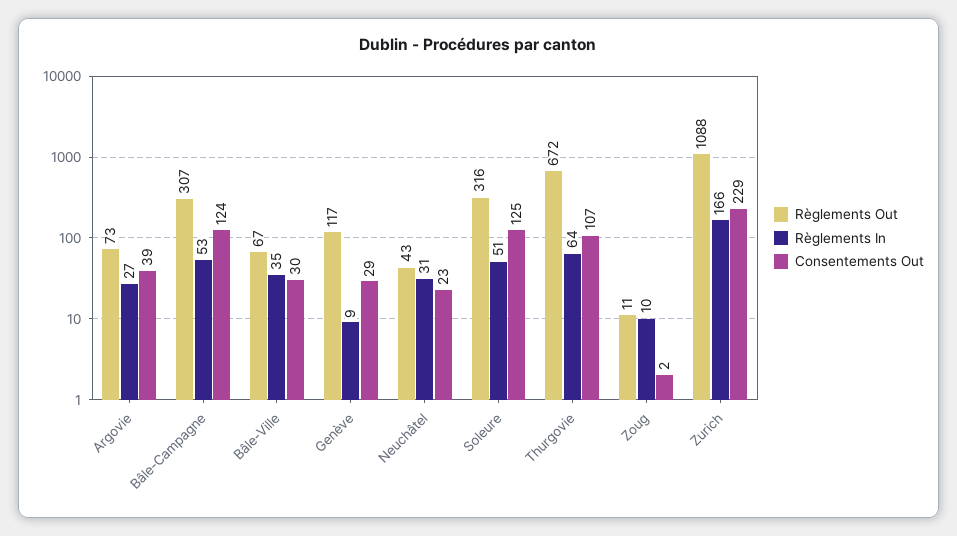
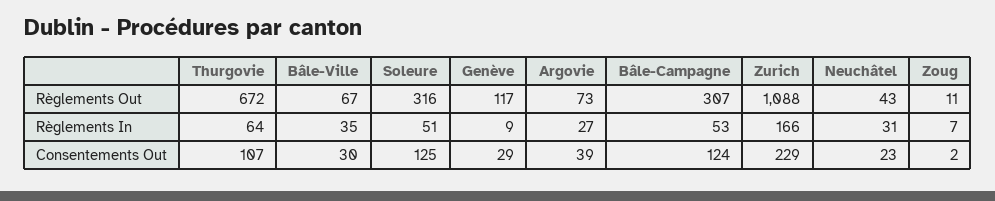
  {
    "Règlements Out": {
      "Argovie": 73,
      "Bâle-Campagne": 307,
      "Bâle-Ville": 67,
      "Genève": 117,
      "Neuchâtel": 43,
      "Soleure": 316,
      "Thurgovie": 672,
      "Zoug": 11,
      "Zurich": 1088
    },
    "Règlements In": {
      "Argovie": 27,
      "Bâle-Campagne": 53,
      "Bâle-Ville": 35,
      "Genève": 9,
      "Neuchâtel": 31,
      "Soleure": 51,
      "Thurgovie": 64,
-     "Zoug": 10,
+     "Zoug": 7,
      "Zurich": 166
    },
    "Consentements Out": {
      "Argovie": 39,
      "Bâle-Campagne": 124,
      "Bâle-Ville": 30,
      "Genève": 29,
      "Neuchâtel": 23,
      "Soleure": 125,
      "Thurgovie": 107,
      "Zoug": 2,
      "Zurich": 229
    }
  }

